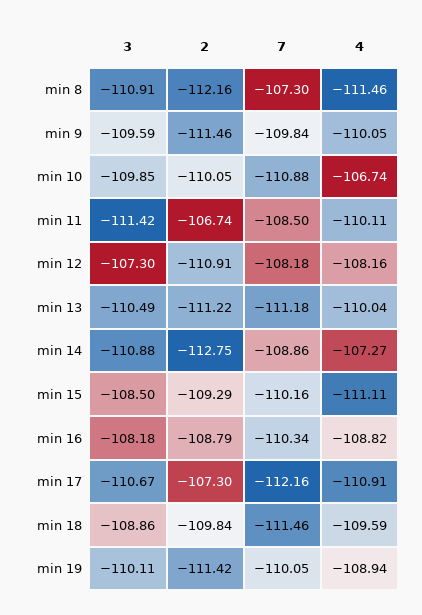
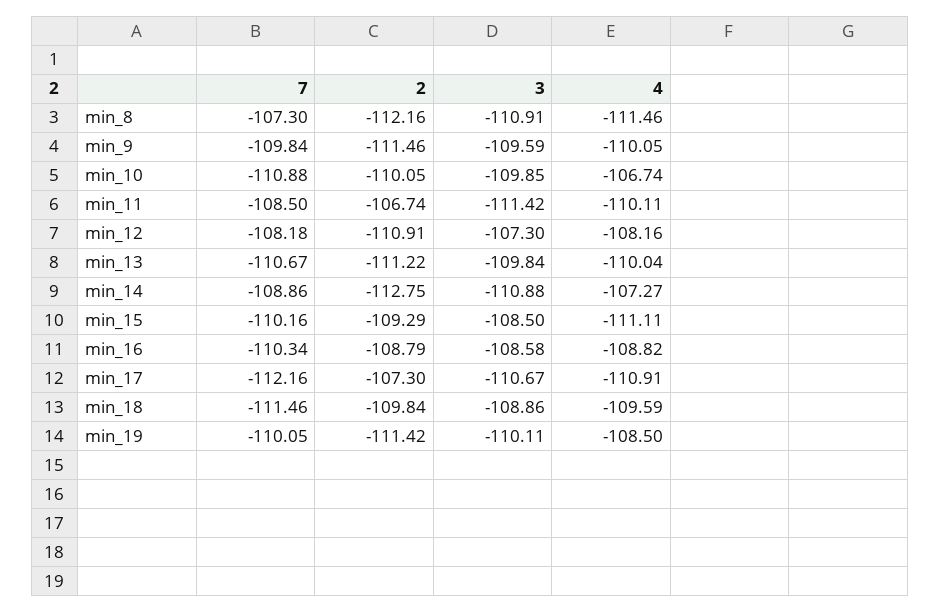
  {
    "3": {
      "min 8": -110.91,
      "min 9": -109.59,
      "min 10": -109.85,
      "min 11": -111.42,
      "min 12": -107.3,
-     "min 13": -110.49,
+     "min 13": -109.84,
      "min 14": -110.88,
      "min 15": -108.5,
-     "min 16": -108.18,
+     "min 16": -108.58,
      "min 17": -110.67,
      "min 18": -108.86,
      "min 19": -110.11
    },
    "2": {
      "min 8": -112.16,
      "min 9": -111.46,
      "min 10": -110.05,
      "min 11": -106.74,
      "min 12": -110.91,
      "min 13": -111.22,
      "min 14": -112.75,
      "min 15": -109.29,
      "min 16": -108.79,
      "min 17": -107.3,
      "min 18": -109.84,
      "min 19": -111.42
    },
    "7": {
      "min 8": -107.3,
      "min 9": -109.84,
      "min 10": -110.88,
      "min 11": -108.5,
      "min 12": -108.18,
-     "min 13": -111.18,
+     "min 13": -110.67,
      "min 14": -108.86,
      "min 15": -110.16,
      "min 16": -110.34,
      "min 17": -112.16,
      "min 18": -111.46,
      "min 19": -110.05
    },
    "4": {
      "min 8": -111.46,
      "min 9": -110.05,
      "min 10": -106.74,
      "min 11": -110.11,
      "min 12": -108.16,
      "min 13": -110.04,
      "min 14": -107.27,
      "min 15": -111.11,
      "min 16": -108.82,
      "min 17": -110.91,
      "min 18": -109.59,
-     "min 19": -108.94
+     "min 19": -108.5
    }
  }

